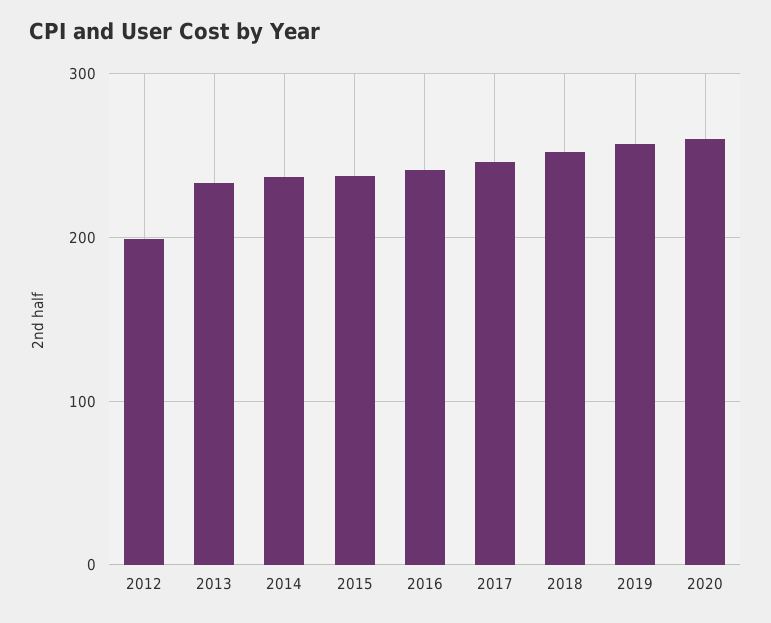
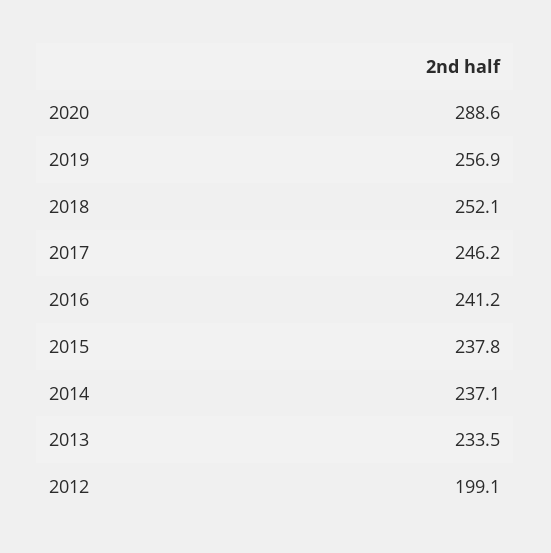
  {
    "2012": 199.1,
    "2013": 233.5,
    "2014": 237.1,
    "2015": 237.8,
    "2016": 241.2,
    "2017": 246.2,
    "2018": 252.1,
    "2019": 256.9,
-   "2020": 260
+   "2020": 288.6
  }

